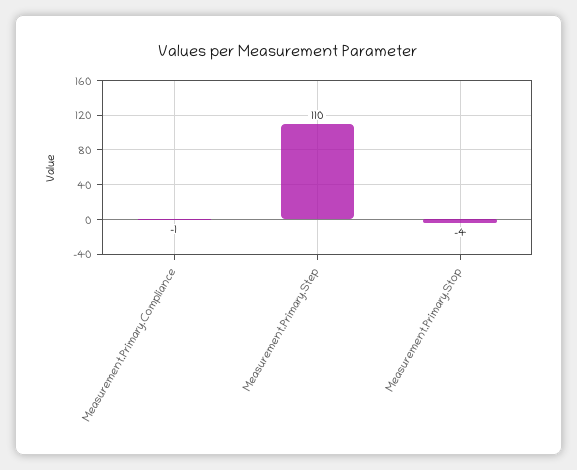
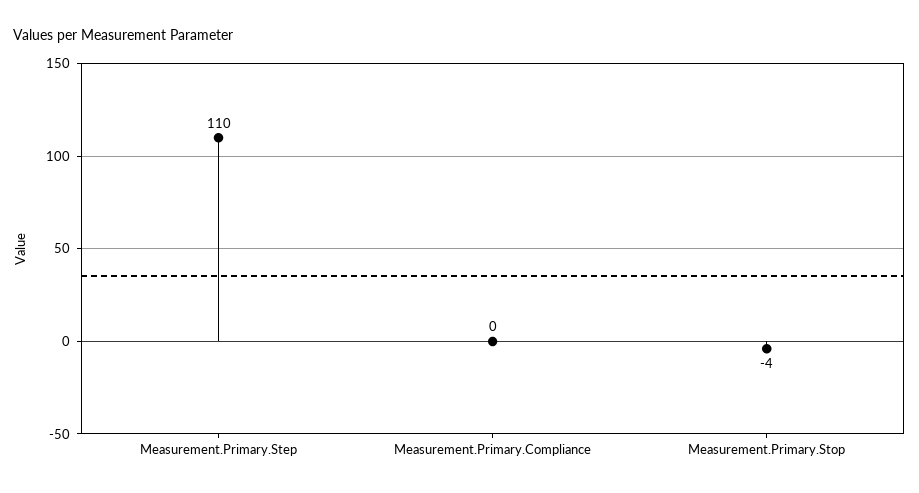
  {
-   "Measurement.Primary.Compliance": -1,
+   "Measurement.Primary.Compliance": 0,
    "Measurement.Primary.Step": 110,
    "Measurement.Primary.Stop": -4
  }

